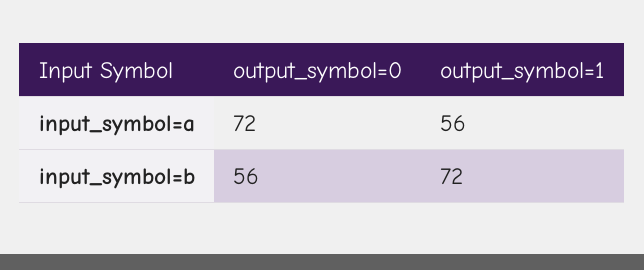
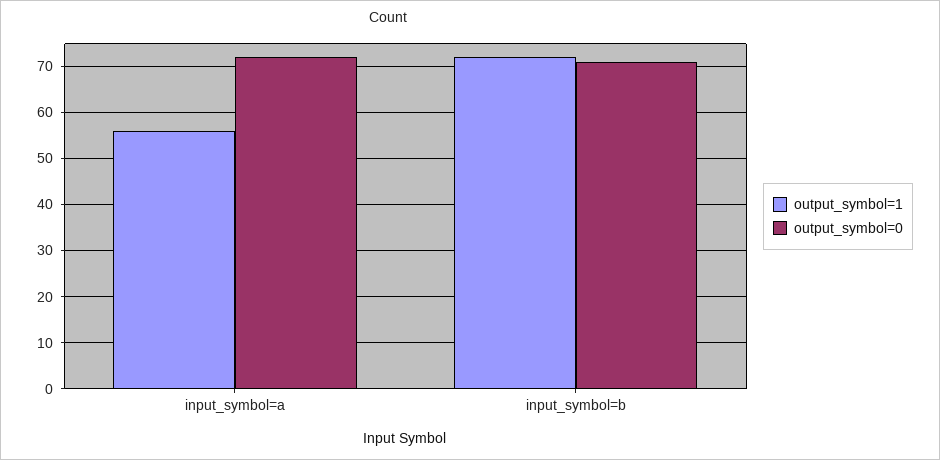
  {
    "output_symbol=0": {
      "input_symbol=a": 72,
-     "input_symbol=b": 56
+     "input_symbol=b": 70
    },
    "output_symbol=1": {
      "input_symbol=a": 56,
      "input_symbol=b": 72
    }
  }

